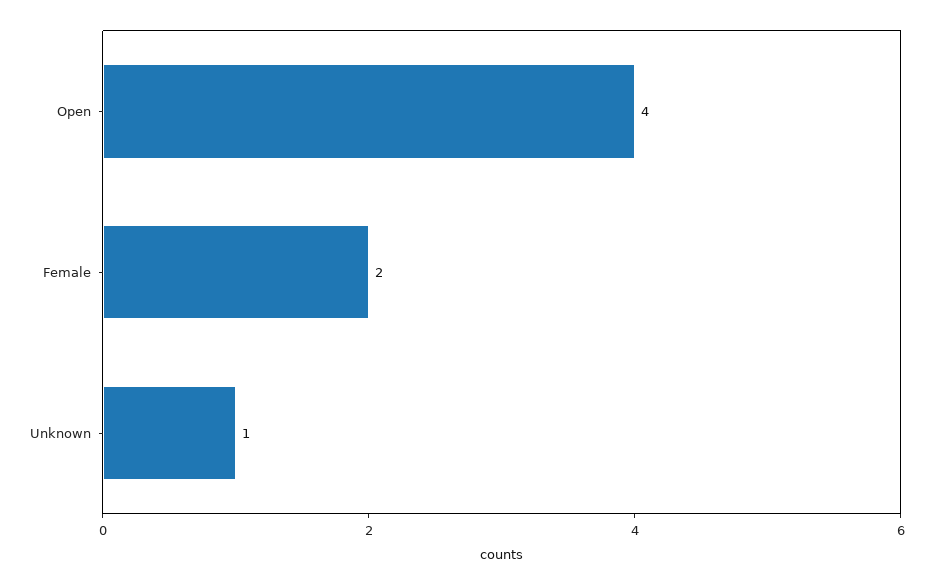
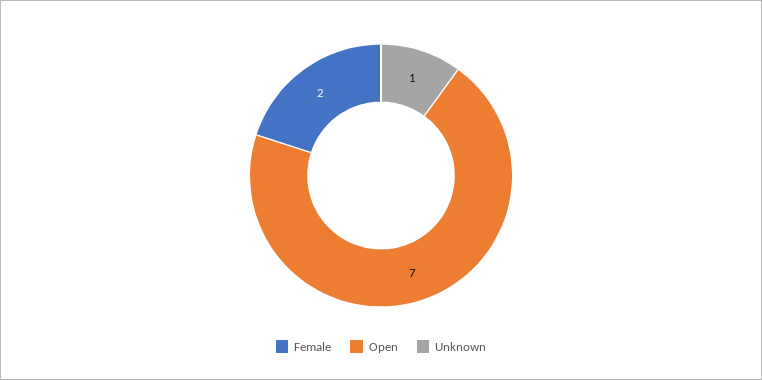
  {
-   "Open": 4,
+   "Open": 7,
    "Female": 2,
    "Unknown": 1
  }

